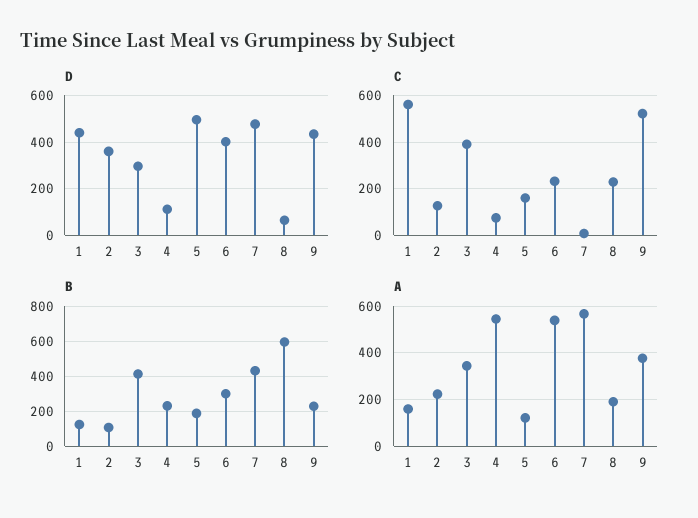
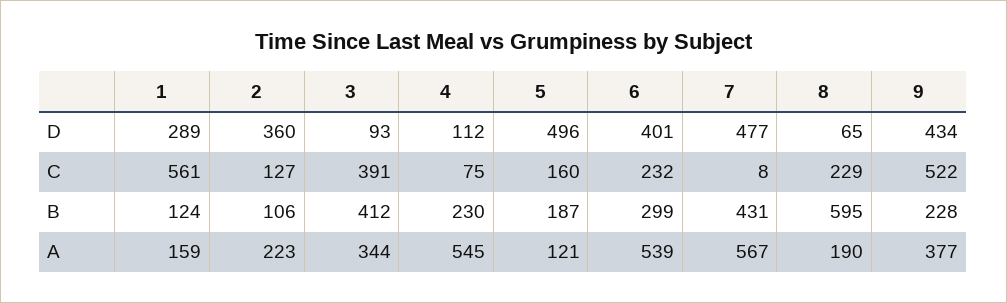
  {
    "D": {
-     "1": 450,
+     "1": 289,
      "2": 360,
-     "3": 300,
+     "3": 93,
      "4": 112,
      "5": 496,
      "6": 401,
      "7": 477,
      "8": 65,
      "9": 434
    },
    "C": {
      "1": 561,
      "2": 127,
      "3": 391,
      "4": 75,
      "5": 160,
      "6": 232,
      "7": 8,
      "8": 229,
      "9": 522
    },
    "B": {
      "1": 124,
      "2": 106,
      "3": 412,
      "4": 230,
      "5": 187,
      "6": 299,
      "7": 431,
      "8": 595,
      "9": 228
    },
    "A": {
      "1": 159,
      "2": 223,
      "3": 344,
      "4": 545,
      "5": 121,
      "6": 539,
      "7": 567,
      "8": 190,
      "9": 377
    }
  }

